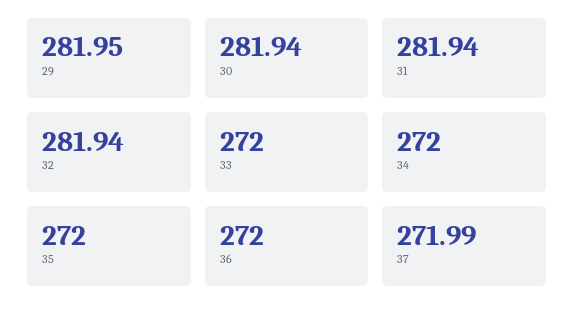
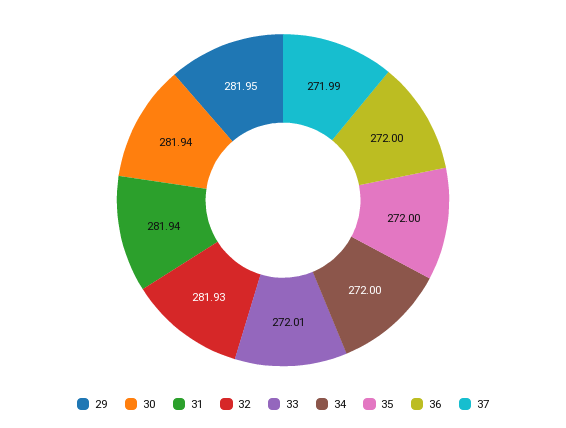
  {
    "29": 281.95,
    "30": 281.94,
    "31": 281.94,
-   "32": 281.94,
+   "32": 281.93,
-   "33": 272,
+   "33": 272.01,
    "34": 272,
    "35": 272,
    "36": 272,
    "37": 271.99
  }

